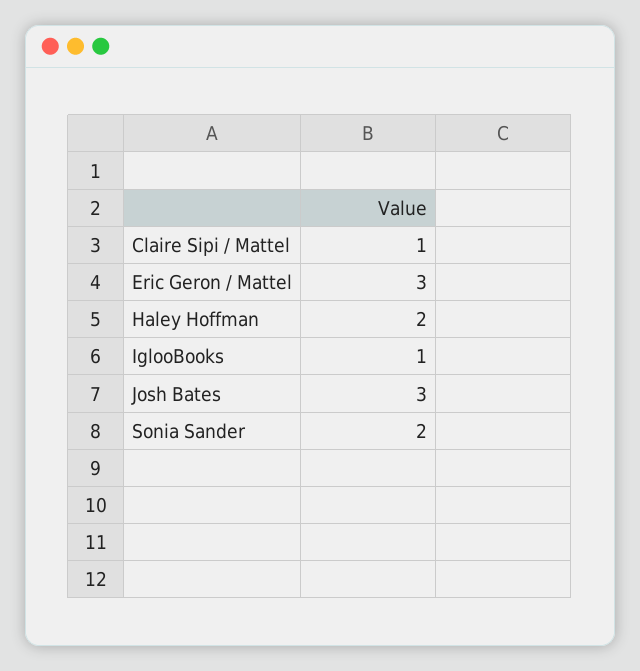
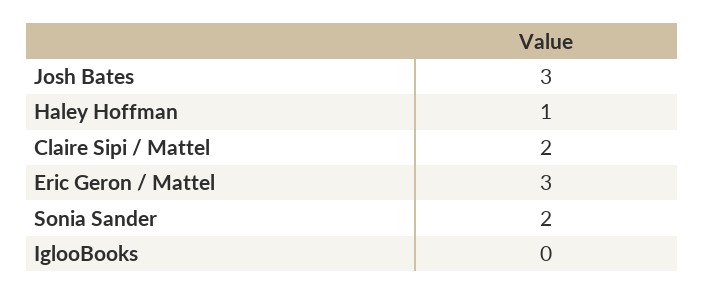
  {
-   "Claire Sipi / Mattel": 1,
+   "Claire Sipi / Mattel": 2,
    "Eric Geron / Mattel": 3,
-   "Haley Hoffman": 2,
+   "Haley Hoffman": 1,
-   "IglooBooks": 1,
+   "IglooBooks": 0,
    "Josh Bates": 3,
    "Sonia Sander": 2
  }

